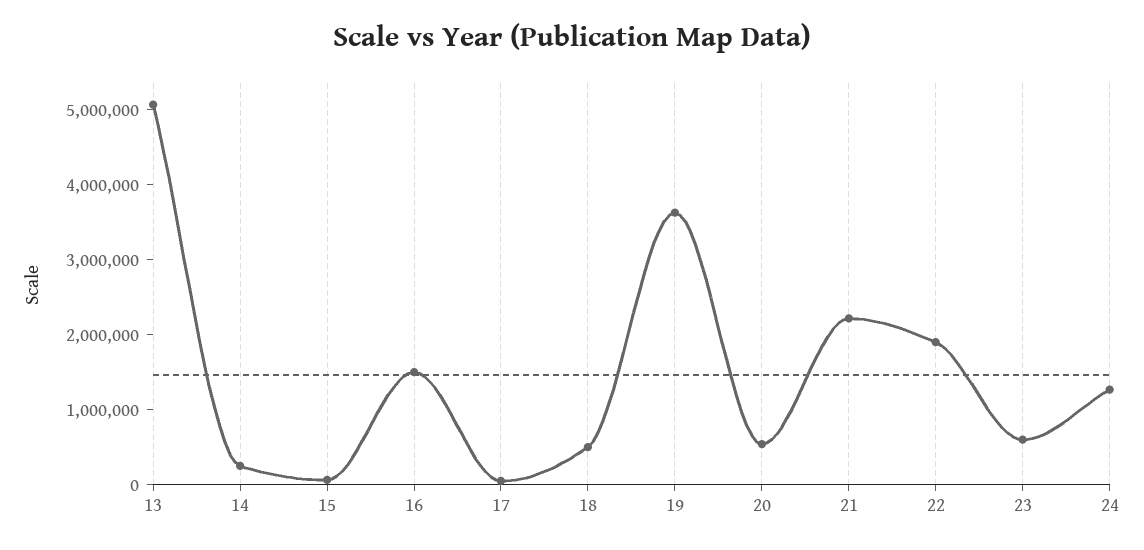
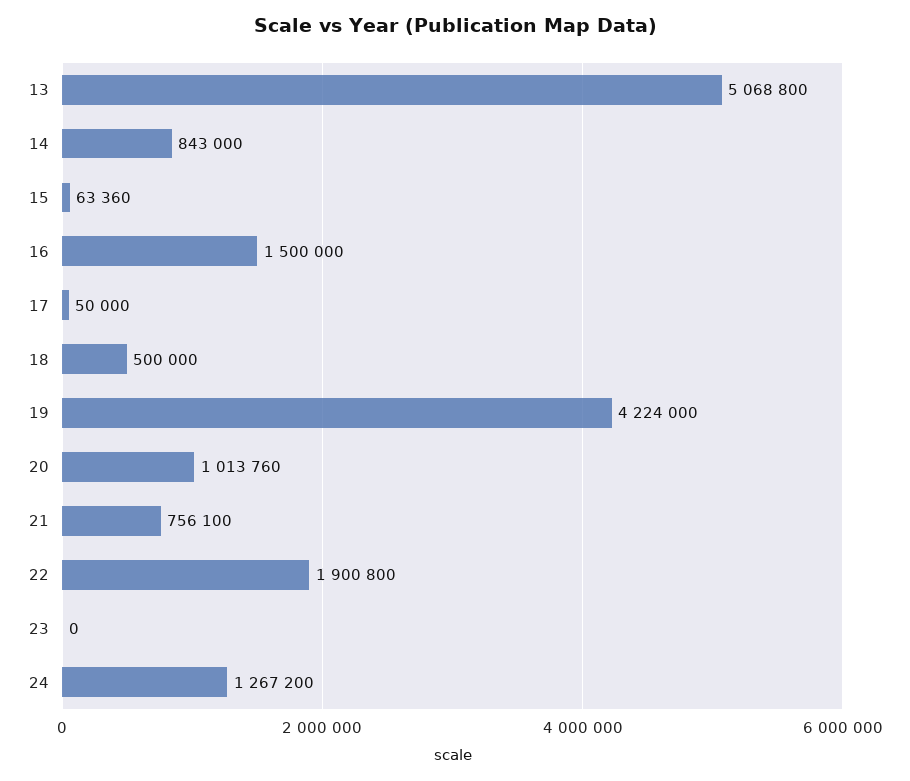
  {
    "13": 5068800,
-   "14": 200000,
+   "14": 843000,
    "15": 63360,
    "16": 1500000,
    "17": 50000,
    "18": 500000,
-   "19": 3600000,
+   "19": 4224000,
-   "20": 600000,
+   "20": 1013760,
-   "21": 2200000,
+   "21": 756100,
    "22": 1900800,
-   "23": 600000,
+   "23": 0,
    "24": 1267200
  }

